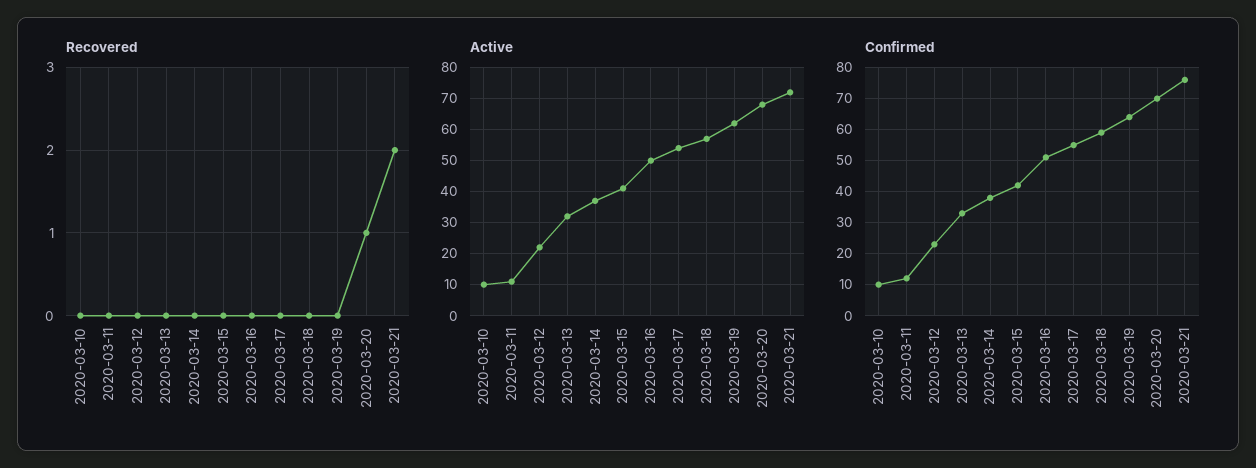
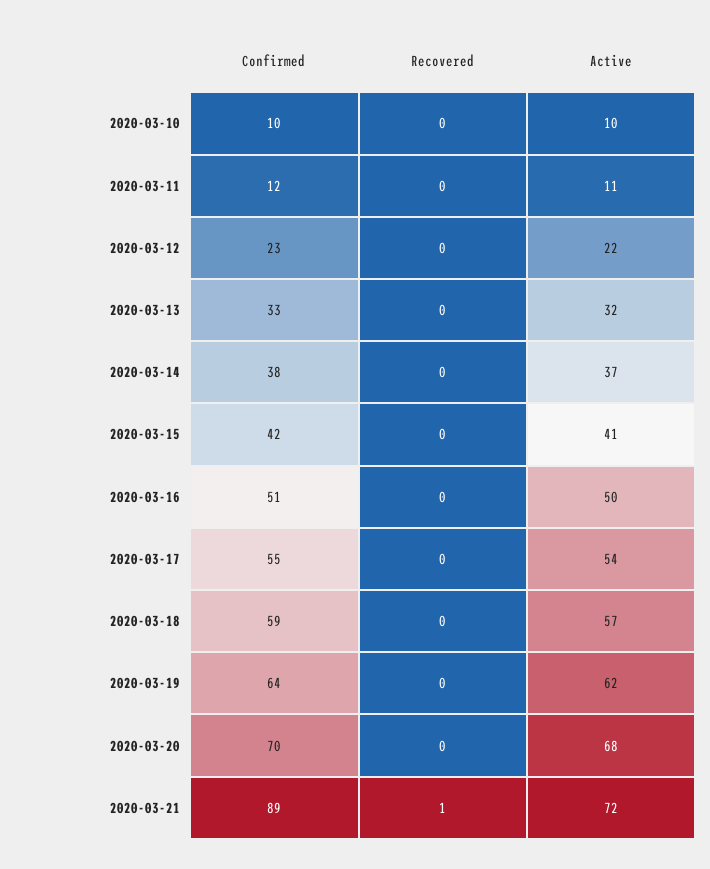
  {
    "Recovered": {
      "2020-03-10": 0,
      "2020-03-11": 0,
      "2020-03-12": 0,
      "2020-03-13": 0,
      "2020-03-14": 0,
      "2020-03-15": 0,
      "2020-03-16": 0,
      "2020-03-17": 0,
      "2020-03-18": 0,
      "2020-03-19": 0,
-     "2020-03-20": 1,
+     "2020-03-20": 0,
-     "2020-03-21": 2
+     "2020-03-21": 1
    },
    "Active": {
      "2020-03-10": 10,
      "2020-03-11": 11,
      "2020-03-12": 22,
      "2020-03-13": 32,
      "2020-03-14": 37,
      "2020-03-15": 41,
      "2020-03-16": 50,
      "2020-03-17": 54,
      "2020-03-18": 57,
      "2020-03-19": 62,
      "2020-03-20": 68,
      "2020-03-21": 72
    },
    "Confirmed": {
      "2020-03-10": 10,
      "2020-03-11": 12,
      "2020-03-12": 23,
      "2020-03-13": 33,
      "2020-03-14": 38,
      "2020-03-15": 42,
      "2020-03-16": 51,
      "2020-03-17": 55,
      "2020-03-18": 59,
      "2020-03-19": 64,
      "2020-03-20": 70,
-     "2020-03-21": 75
+     "2020-03-21": 89
    }
  }

